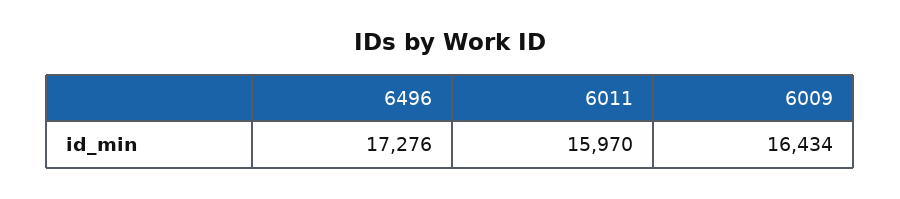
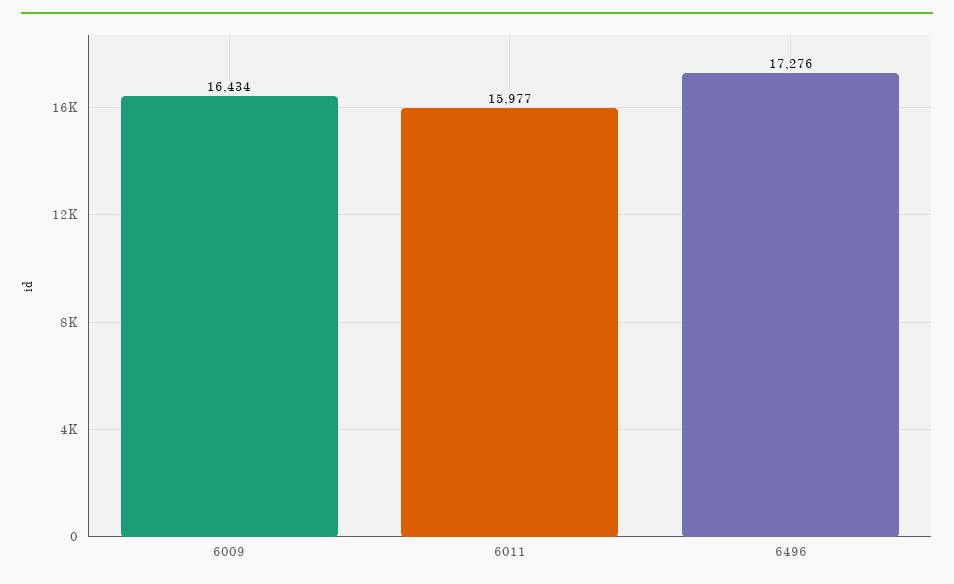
  {
    "6496": 17276,
-   "6011": 15970,
+   "6011": 15977,
    "6009": 16434
  }

